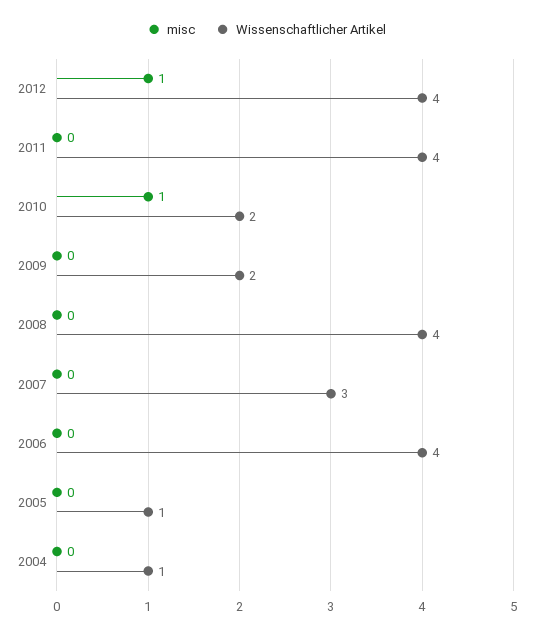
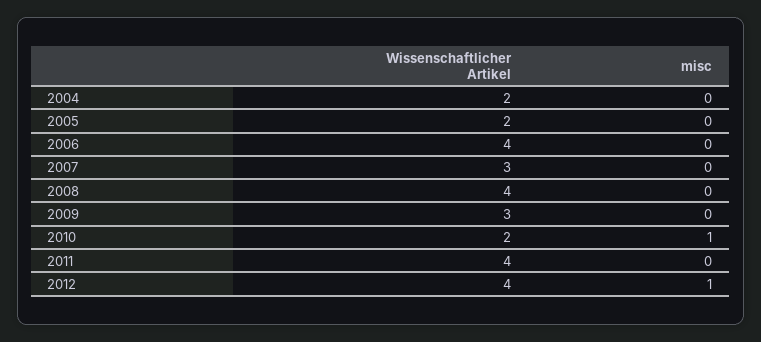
  {
    "misc": {
      "2012": 1,
      "2011": 0,
      "2010": 1,
      "2009": 0,
      "2008": 0,
      "2007": 0,
      "2006": 0,
      "2005": 0,
      "2004": 0
    },
    "Wissenschaftlicher Artikel": {
      "2012": 4,
      "2011": 4,
      "2010": 2,
-     "2009": 2,
+     "2009": 3,
      "2008": 4,
      "2007": 3,
      "2006": 4,
-     "2005": 1,
+     "2005": 2,
-     "2004": 1
+     "2004": 2
    }
  }

